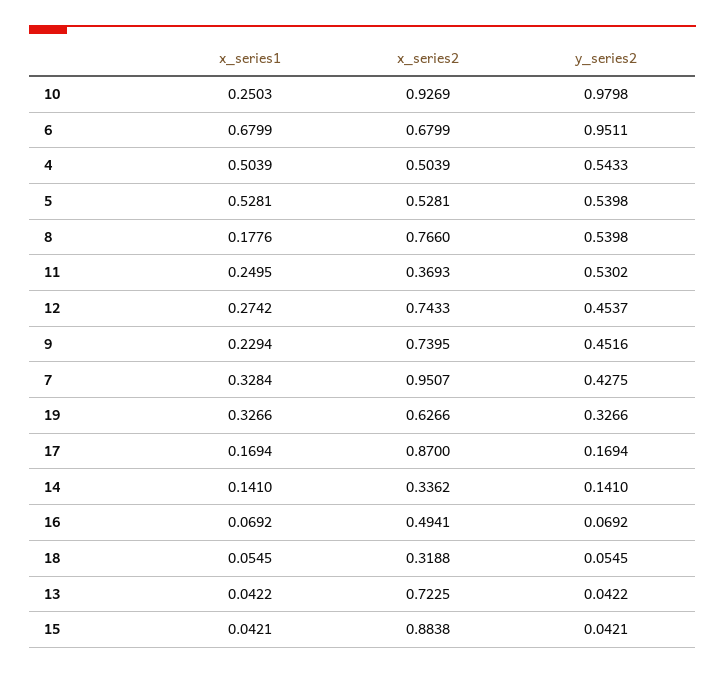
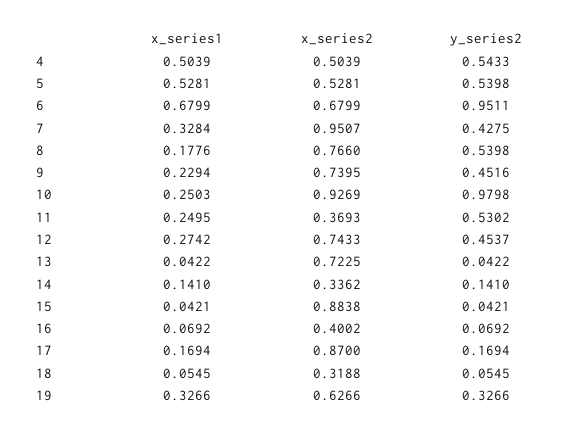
  {
    "x_series1": {
      "10": 0.2503,
      "6": 0.6799,
      "4": 0.5039,
      "5": 0.5281,
      "8": 0.1776,
      "11": 0.2495,
      "12": 0.2742,
      "9": 0.2294,
      "7": 0.3284,
      "19": 0.3266,
      "17": 0.1694,
      "14": 0.141,
      "16": 0.0692,
      "18": 0.0545,
      "13": 0.0422,
      "15": 0.0421
    },
    "x_series2": {
      "10": 0.9269,
      "6": 0.6799,
      "4": 0.5039,
      "5": 0.5281,
      "8": 0.766,
      "11": 0.3693,
      "12": 0.7433,
      "9": 0.7395,
      "7": 0.9507,
      "19": 0.6266,
      "17": 0.87,
      "14": 0.3362,
-     "16": 0.4941,
+     "16": 0.4002,
      "18": 0.3188,
      "13": 0.7225,
      "15": 0.8838
    },
    "y_series2": {
      "10": 0.9798,
      "6": 0.9511,
      "4": 0.5433,
      "5": 0.5398,
      "8": 0.5398,
      "11": 0.5302,
      "12": 0.4537,
      "9": 0.4516,
      "7": 0.4275,
      "19": 0.3266,
      "17": 0.1694,
      "14": 0.141,
      "16": 0.0692,
      "18": 0.0545,
      "13": 0.0422,
      "15": 0.0421
    }
  }

